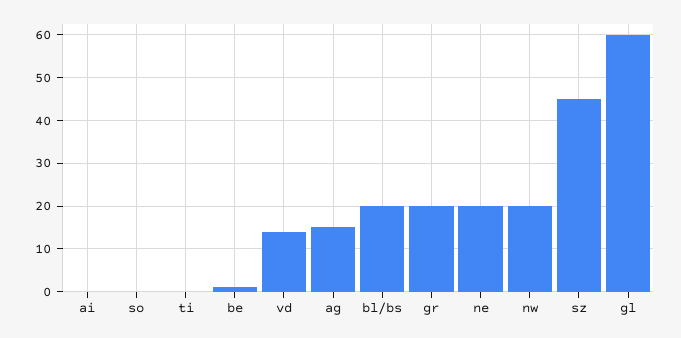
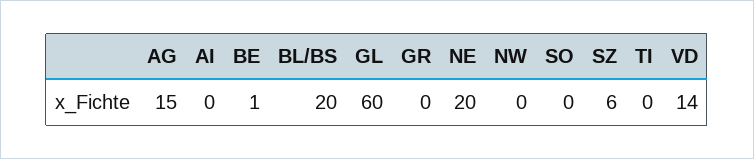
  {
    "ai": 0,
    "so": 0,
    "ti": 0,
    "be": 1,
    "vd": 14,
    "ag": 15,
    "bl/bs": 20,
-   "gr": 20,
+   "gr": 0,
    "ne": 20,
-   "nw": 20,
+   "nw": 0,
-   "sz": 45,
+   "sz": 6,
    "gl": 60
  }

